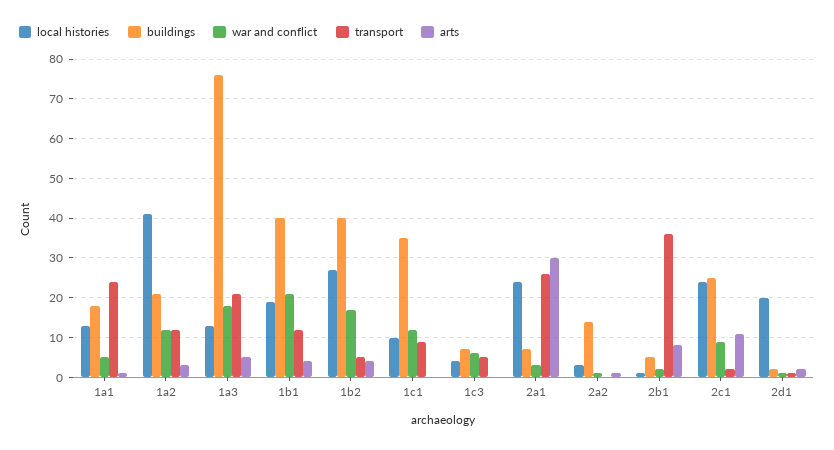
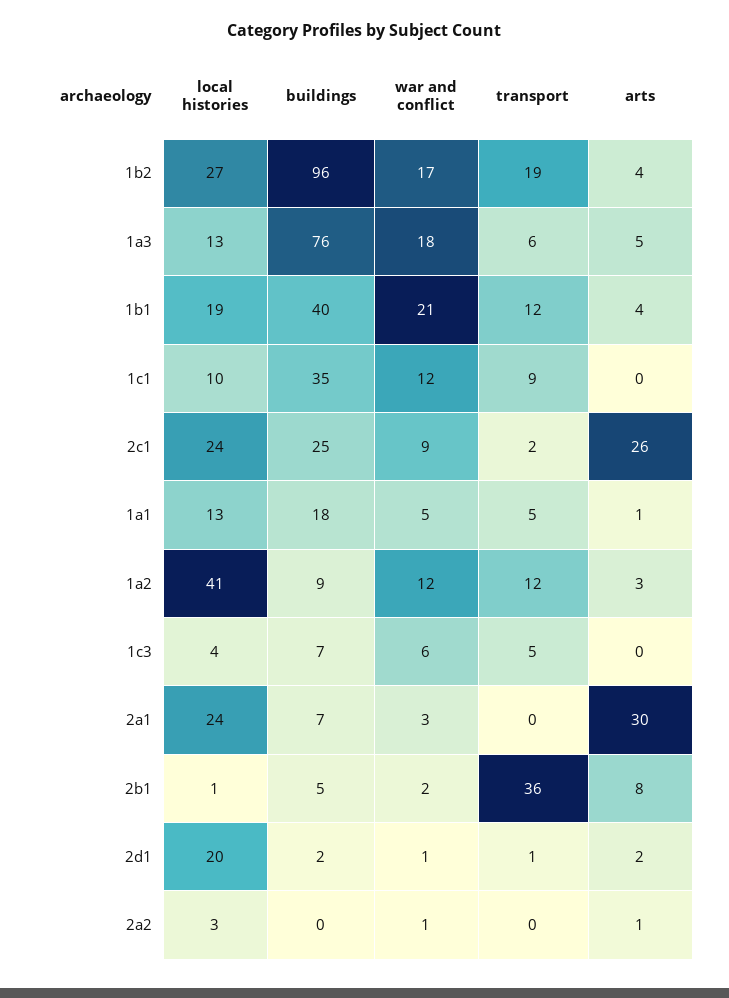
  {
    "local histories": {
      "1a1": 13,
      "1a2": 41,
      "1a3": 13,
      "1b1": 19,
      "1b2": 27,
      "1c1": 10,
      "1c3": 4,
      "2a1": 24,
      "2a2": 3,
      "2b1": 1,
      "2c1": 24,
      "2d1": 20
    },
    "buildings": {
      "1a1": 18,
-     "1a2": 20,
+     "1a2": 9,
      "1a3": 76,
      "1b1": 40,
-     "1b2": 40,
+     "1b2": 96,
      "1c1": 35,
      "1c3": 7,
      "2a1": 7,
-     "2a2": 15,
+     "2a2": 0,
      "2b1": 5,
      "2c1": 25,
      "2d1": 2
    },
    "war and conflict": {
      "1a1": 5,
      "1a2": 12,
      "1a3": 18,
      "1b1": 21,
      "1b2": 17,
      "1c1": 12,
      "1c3": 6,
      "2a1": 3,
      "2a2": 1,
      "2b1": 2,
      "2c1": 9,
      "2d1": 1
    },
    "transport": {
-     "1a1": 25,
+     "1a1": 5,
      "1a2": 12,
-     "1a3": 20,
+     "1a3": 6,
      "1b1": 12,
-     "1b2": 5,
+     "1b2": 19,
      "1c1": 9,
      "1c3": 5,
-     "2a1": 25,
+     "2a1": 0,
      "2a2": 0,
      "2b1": 36,
      "2c1": 2,
      "2d1": 1
    },
    "arts": {
      "1a1": 1,
      "1a2": 3,
      "1a3": 5,
      "1b1": 4,
      "1b2": 4,
      "1c1": 0,
      "1c3": 0,
      "2a1": 30,
      "2a2": 1,
      "2b1": 8,
-     "2c1": 10,
+     "2c1": 26,
      "2d1": 2
    }
  }

